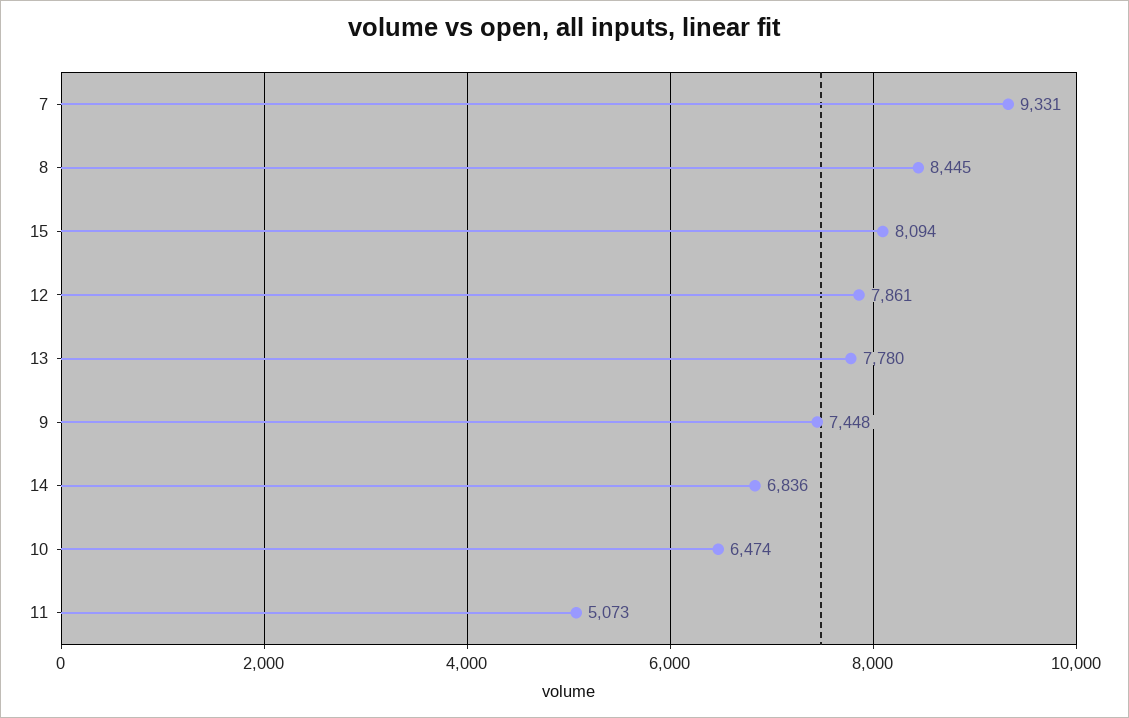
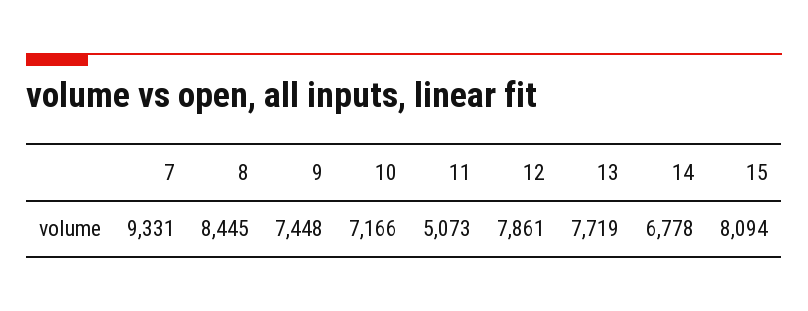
  {
    "7": 9331,
    "8": 8445,
    "15": 8094,
    "12": 7861,
-   "13": 7780,
+   "13": 7719,
    "9": 7448,
-   "14": 6836,
+   "14": 6778,
-   "10": 6474,
+   "10": 7166,
    "11": 5073
  }

